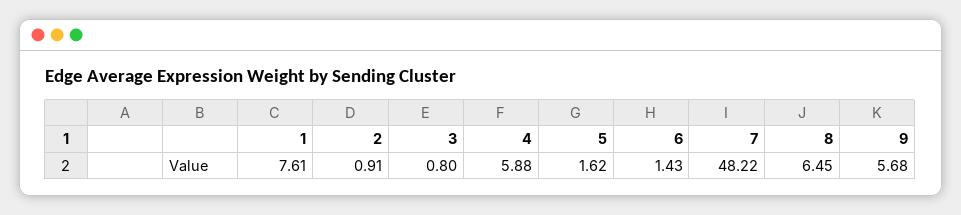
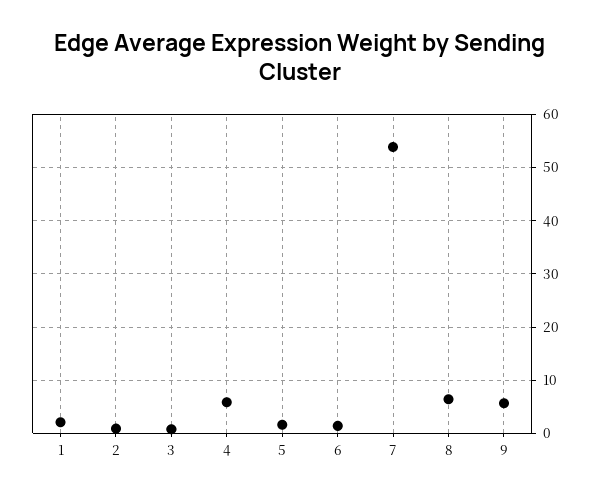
  {
-   "1": 7.61,
+   "1": 2,
    "2": 0.91,
    "3": 0.8,
    "4": 5.88,
    "5": 1.62,
    "6": 1.43,
-   "7": 48.22,
+   "7": 54,
    "8": 6.45,
    "9": 5.68
  }

